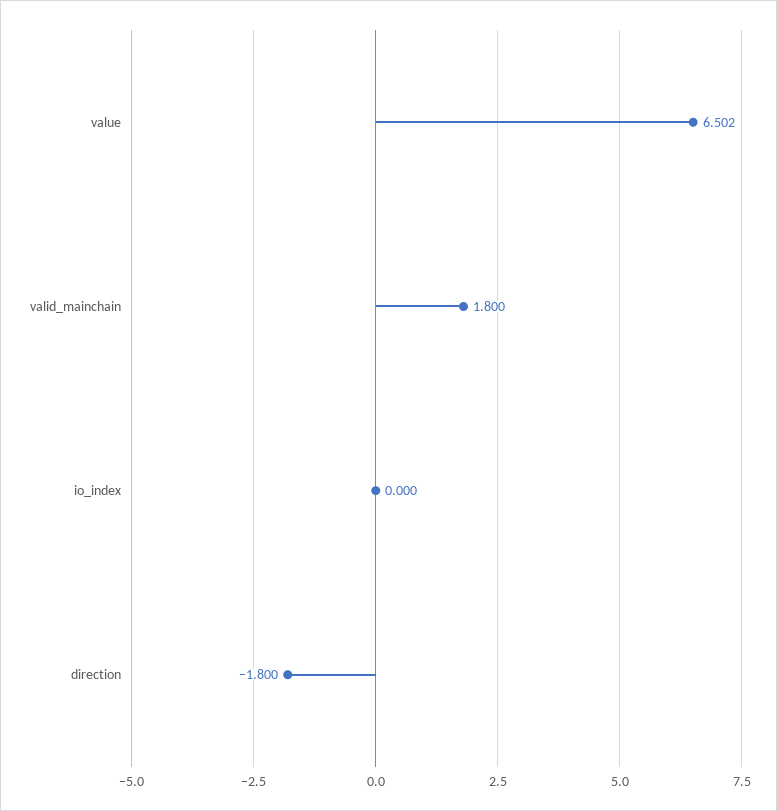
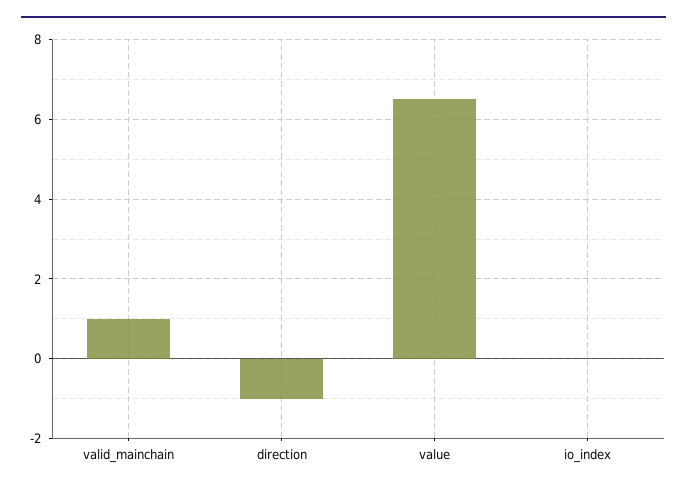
  {
    "value": 6.502,
-   "valid_mainchain": 1.8,
+   "valid_mainchain": 1,
    "io_index": 0,
-   "direction": -1.8
+   "direction": -1
  }

